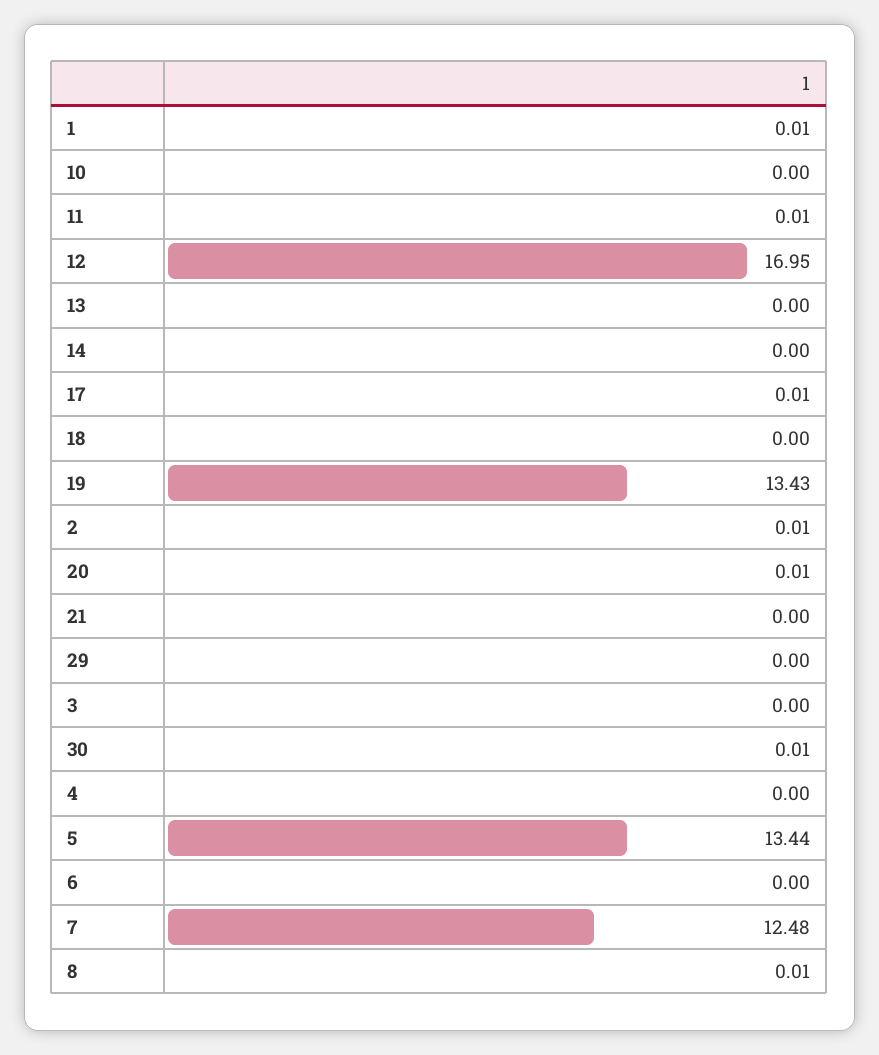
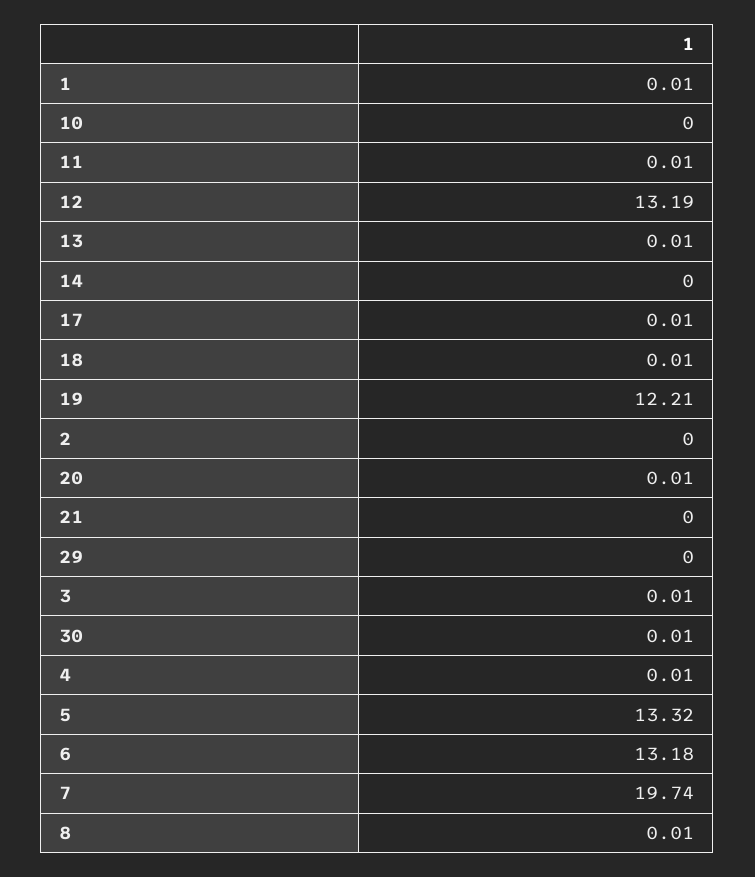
  {
    "1": 0.01,
    "10": 0,
    "11": 0.01,
-   "12": 16.95,
+   "12": 13.19,
-   "13": 0,
+   "13": 0.01,
    "14": 0,
    "17": 0.01,
-   "18": 0,
+   "18": 0.01,
-   "19": 13.43,
+   "19": 12.21,
-   "2": 0.01,
+   "2": 0,
    "20": 0.01,
    "21": 0,
    "29": 0,
-   "3": 0,
+   "3": 0.01,
    "30": 0.01,
-   "4": 0,
+   "4": 0.01,
-   "5": 13.44,
+   "5": 13.32,
-   "6": 0,
+   "6": 13.18,
-   "7": 12.48,
+   "7": 19.74,
    "8": 0.01
  }

